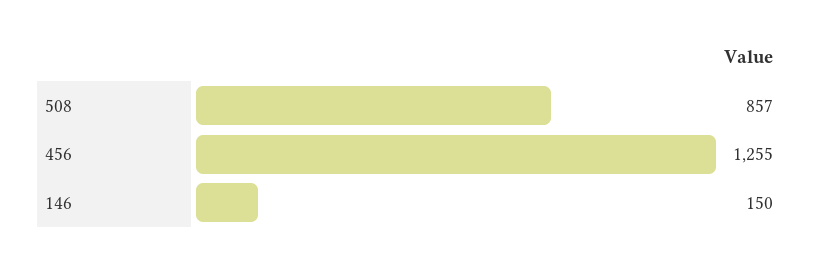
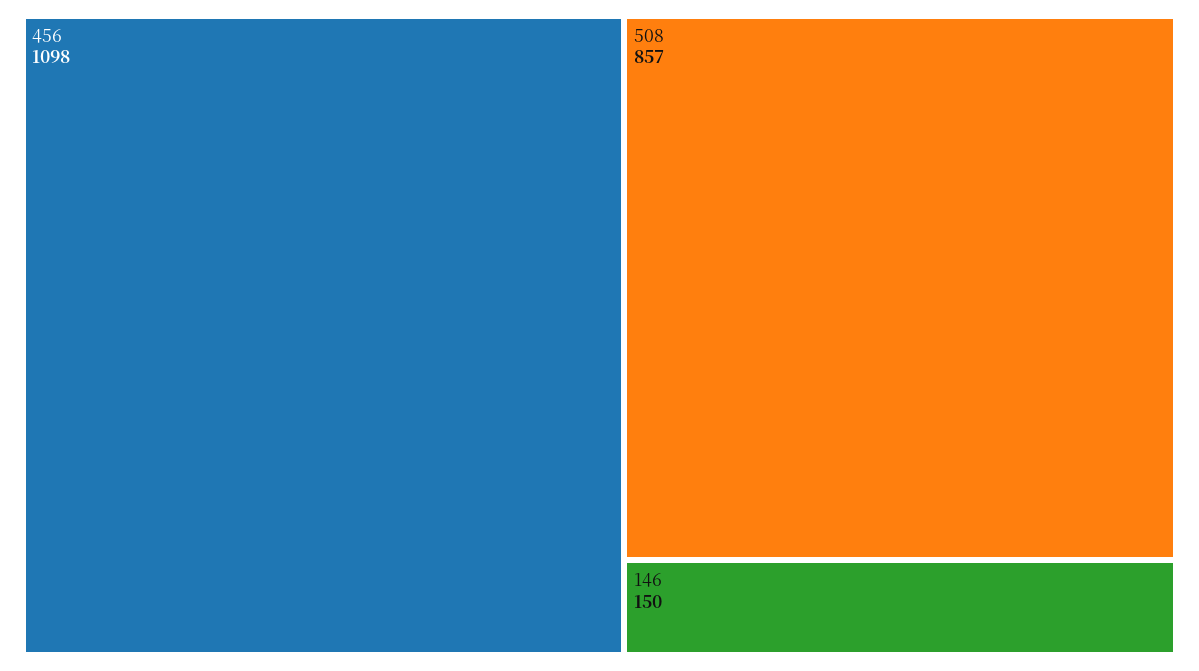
  {
    "508": 857,
-   "456": 1255,
+   "456": 1098,
    "146": 150
  }

